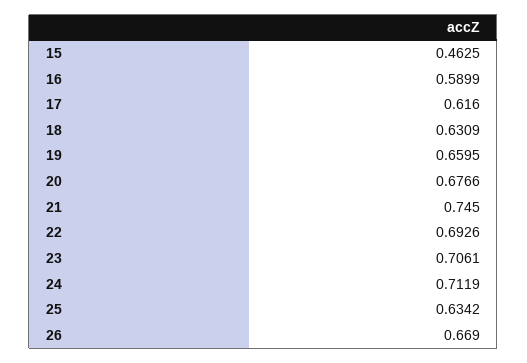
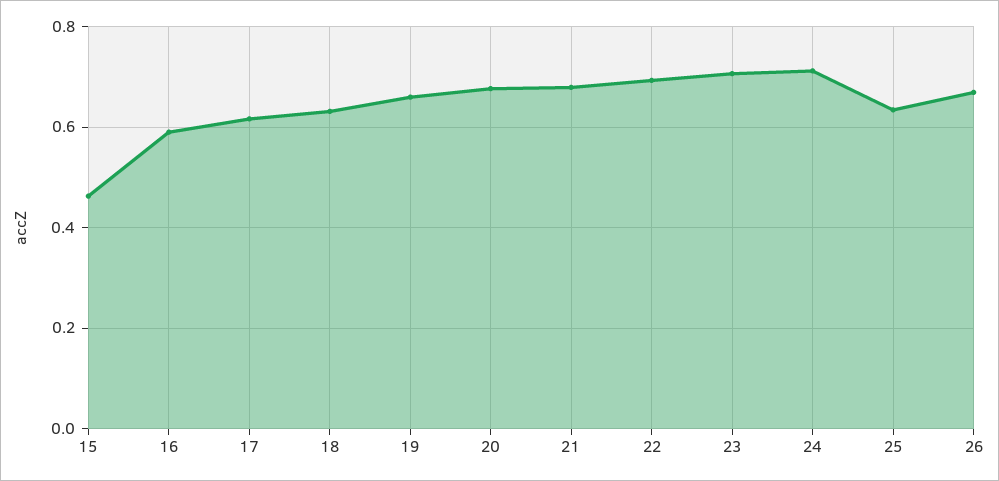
  {
    "15": 0.4625,
    "16": 0.5899,
    "17": 0.616,
    "18": 0.6309,
    "19": 0.6595,
    "20": 0.6766,
-   "21": 0.745,
+   "21": 0.68,
    "22": 0.6926,
    "23": 0.7061,
    "24": 0.7119,
    "25": 0.6342,
    "26": 0.669
  }

